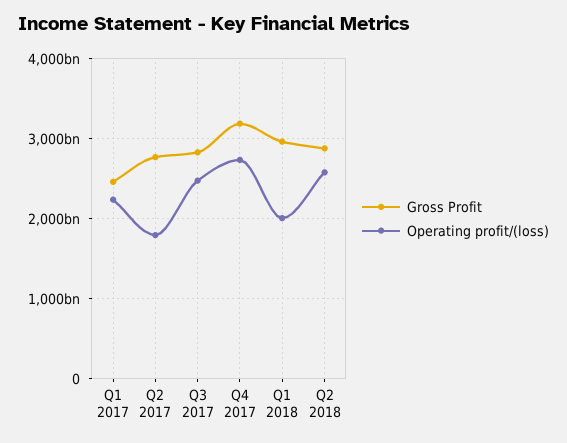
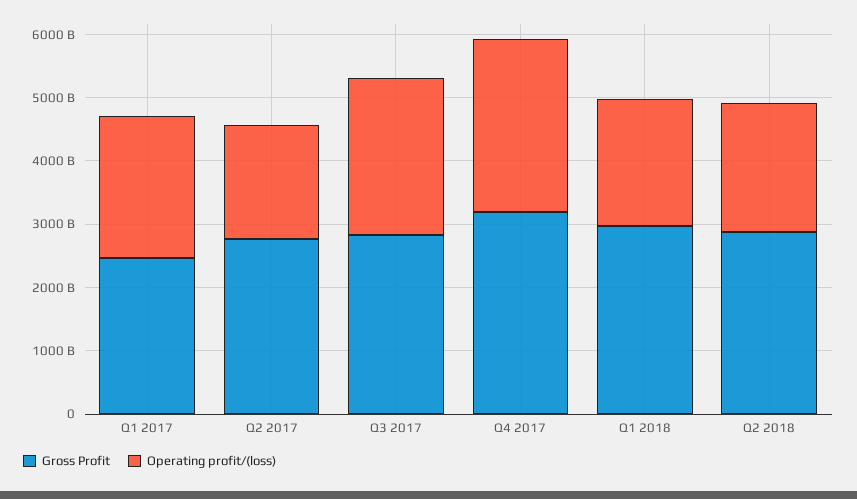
  {
    "Gross Profit": {
      "Q1 2017": 2500000000000,
      "Q2 2017": 2800000000000,
      "Q3 2017": 2800000000000,
      "Q4 2017": 3200000000000,
      "Q1 2018": 3000000000000,
      "Q2 2018": 2900000000000
    },
    "Operating profit/(loss)": {
      "Q1 2017": 2200000000000,
      "Q2 2017": 1800000000000,
      "Q3 2017": 2500000000000,
      "Q4 2017": 2700000000000,
      "Q1 2018": 2000000000000,
-     "Q2 2018": 2600000000000
+     "Q2 2018": 2000000000000
    }
  }

